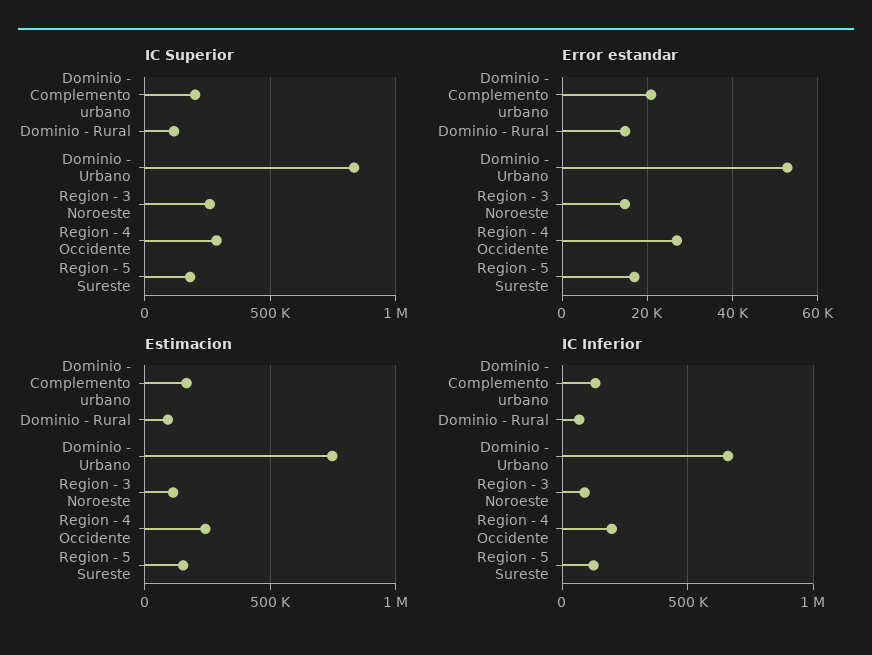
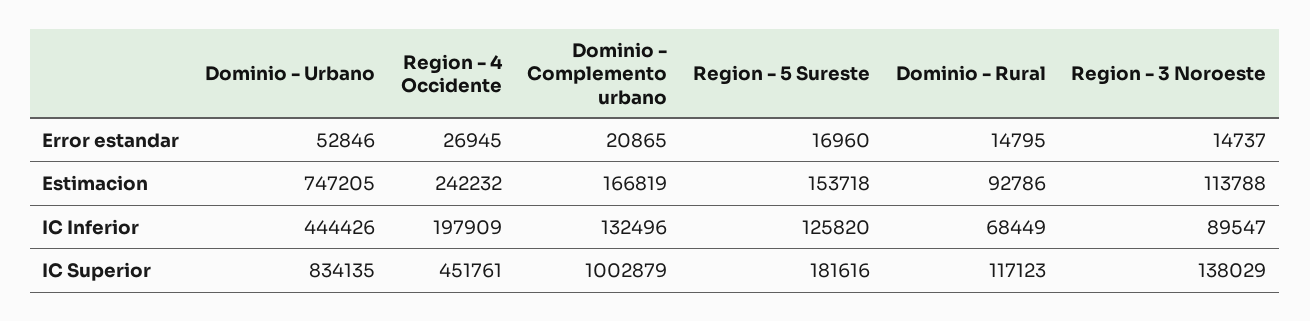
  {
    "IC Superior": {
-     "Dominio - Complemento urbano": 200000,
+     "Dominio - Complemento urbano": 1002879,
      "Dominio - Rural": 117123,
      "Dominio - Urbano": 834135,
-     "Region - 3 Noroeste": 250000,
+     "Region - 3 Noroeste": 138029,
-     "Region - 4 Occidente": 300000,
+     "Region - 4 Occidente": 451761,
      "Region - 5 Sureste": 181616
    },
    "Error estandar": {
      "Dominio - Complemento urbano": 20865,
      "Dominio - Rural": 14795,
      "Dominio - Urbano": 52846,
      "Region - 3 Noroeste": 14737,
      "Region - 4 Occidente": 26945,
      "Region - 5 Sureste": 16960
    },
    "Estimacion": {
      "Dominio - Complemento urbano": 166819,
      "Dominio - Rural": 92786,
      "Dominio - Urbano": 747205,
      "Region - 3 Noroeste": 113788,
      "Region - 4 Occidente": 242232,
      "Region - 5 Sureste": 153718
    },
    "IC Inferior": {
      "Dominio - Complemento urbano": 132496,
      "Dominio - Rural": 68449,
-     "Dominio - Urbano": 650000,
+     "Dominio - Urbano": 444426,
      "Region - 3 Noroeste": 89547,
      "Region - 4 Occidente": 197909,
      "Region - 5 Sureste": 125820
    }
  }

